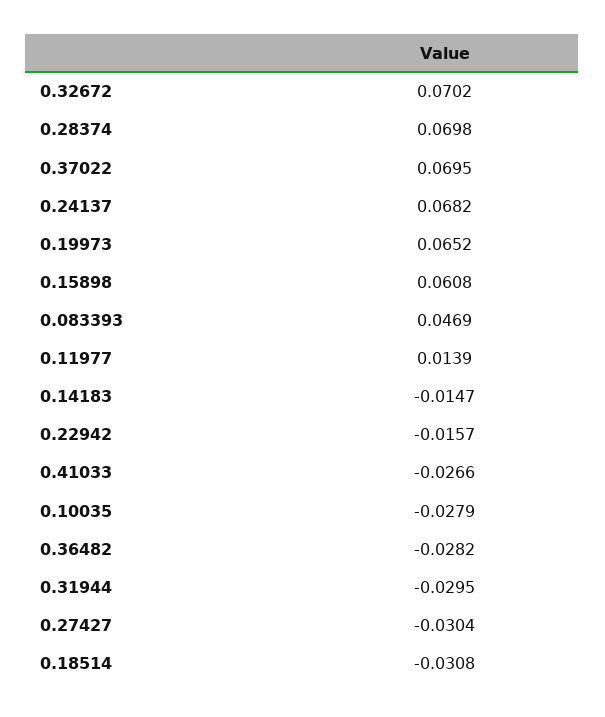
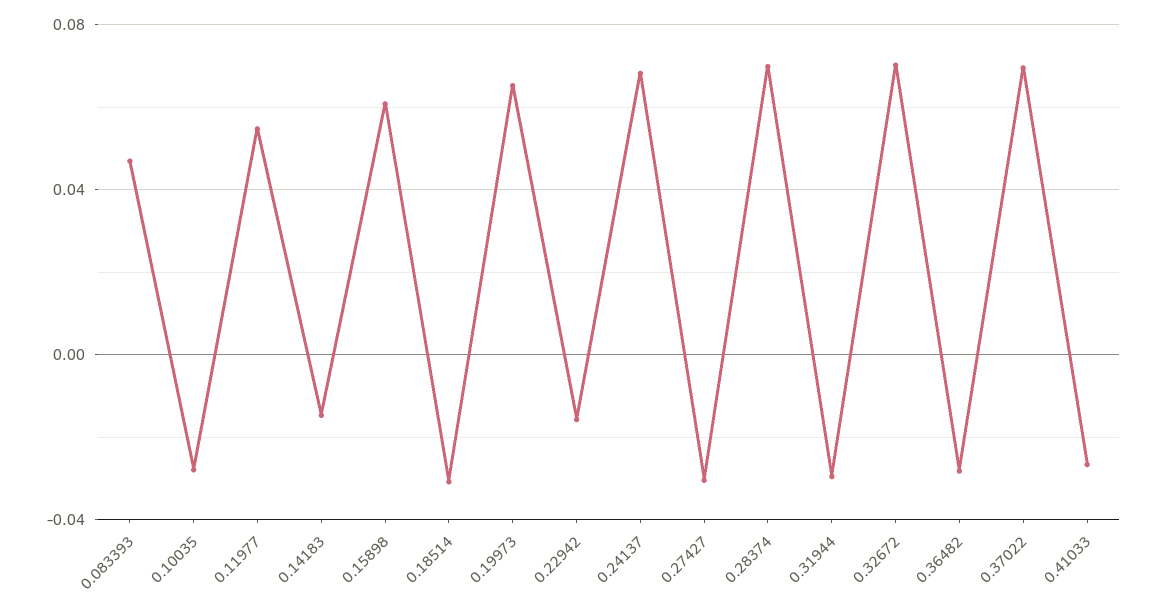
  {
    "0.32672": 0.0702,
    "0.28374": 0.0698,
    "0.37022": 0.0695,
    "0.24137": 0.0682,
    "0.19973": 0.0652,
    "0.15898": 0.0608,
    "0.083393": 0.0469,
-   "0.11977": 0.0139,
+   "0.11977": 0.055,
    "0.14183": -0.0147,
    "0.22942": -0.0157,
    "0.41033": -0.0266,
    "0.10035": -0.0279,
    "0.36482": -0.0282,
    "0.31944": -0.0295,
    "0.27427": -0.0304,
    "0.18514": -0.0308
  }

